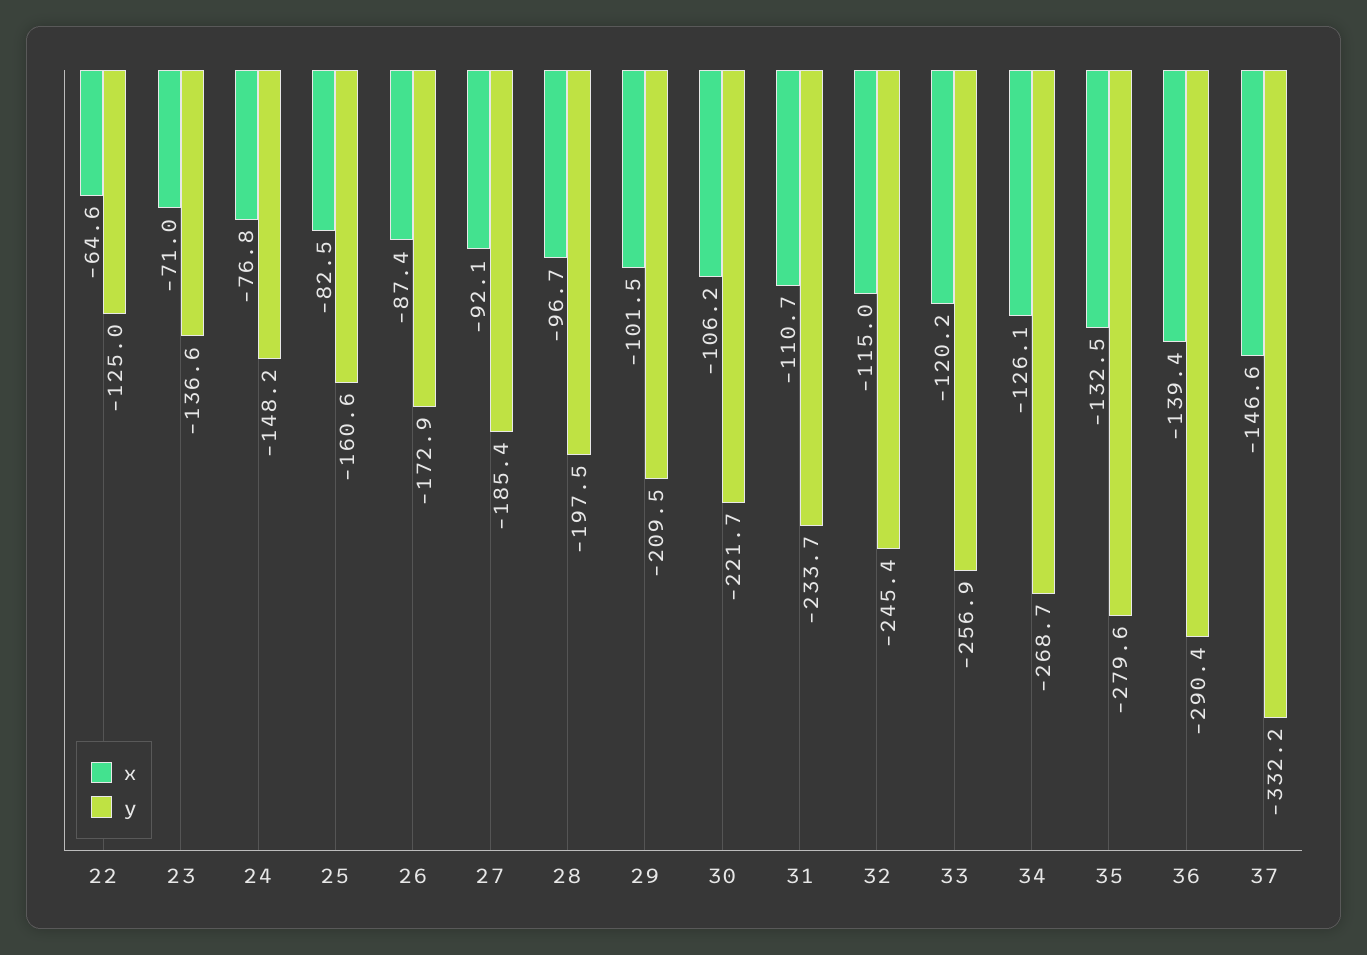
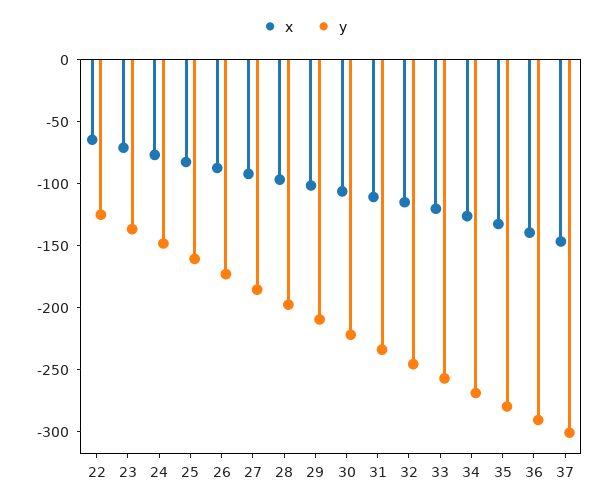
  {
    "x": {
      "22": -64.6,
      "23": -71,
      "24": -76.8,
      "25": -82.5,
      "26": -87.4,
      "27": -92.1,
      "28": -96.7,
      "29": -101.5,
      "30": -106.2,
      "31": -110.7,
      "32": -115,
      "33": -120.2,
      "34": -126.1,
      "35": -132.5,
      "36": -139.4,
      "37": -146.6
    },
    "y": {
      "22": -125,
      "23": -136.6,
      "24": -148.2,
      "25": -160.6,
      "26": -172.9,
      "27": -185.4,
      "28": -197.5,
      "29": -209.5,
      "30": -221.7,
      "31": -233.7,
      "32": -245.4,
      "33": -256.9,
      "34": -268.7,
      "35": -279.6,
      "36": -290.4,
-     "37": -332.2
+     "37": -300
    }
  }

